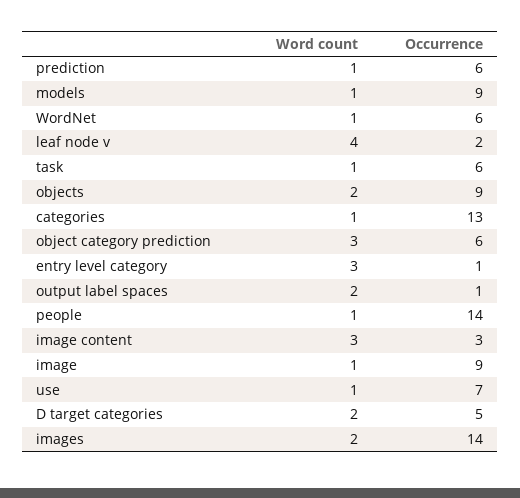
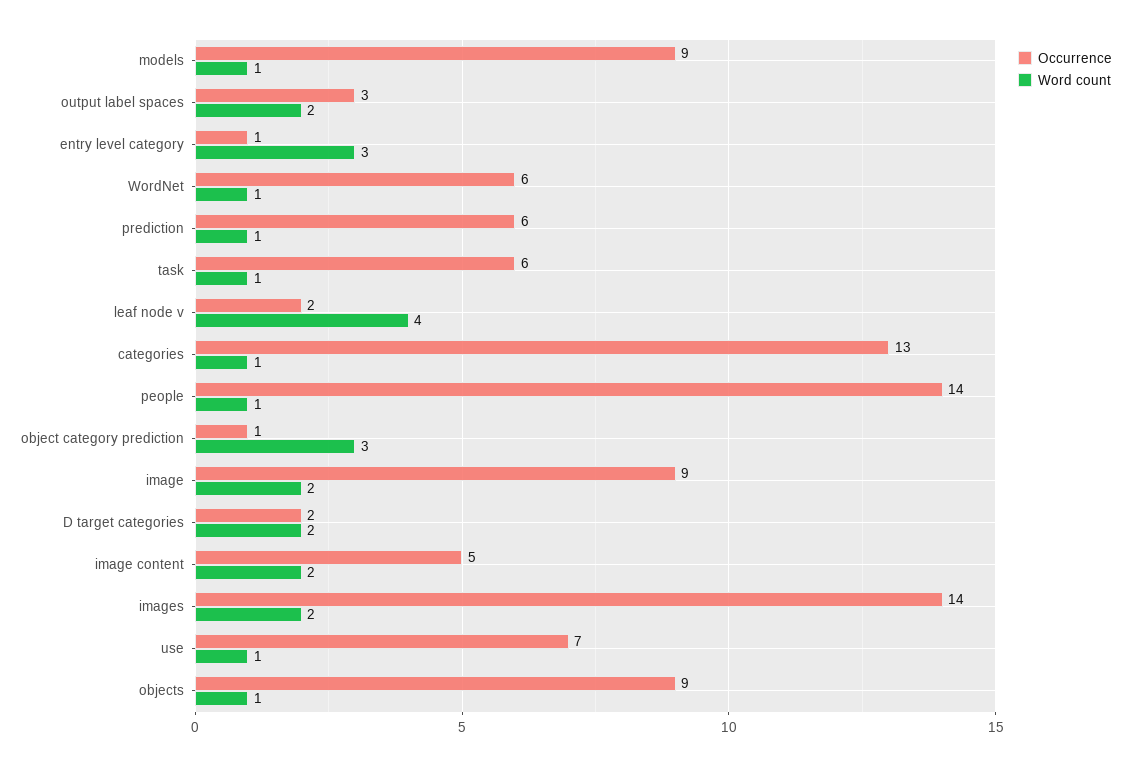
  {
    "Word count": {
      "prediction": 1,
      "models": 1,
      "WordNet": 1,
      "leaf node v": 4,
      "task": 1,
-     "objects": 2,
+     "objects": 1,
      "categories": 1,
      "object category prediction": 3,
      "entry level category": 3,
      "output label spaces": 2,
      "people": 1,
-     "image content": 3,
+     "image content": 2,
-     "image": 1,
+     "image": 2,
      "use": 1,
      "D target categories": 2,
      "images": 2
    },
    "Occurrence": {
      "prediction": 6,
      "models": 9,
      "WordNet": 6,
      "leaf node v": 2,
      "task": 6,
      "objects": 9,
      "categories": 13,
-     "object category prediction": 6,
+     "object category prediction": 1,
      "entry level category": 1,
-     "output label spaces": 1,
+     "output label spaces": 3,
      "people": 14,
-     "image content": 3,
+     "image content": 5,
      "image": 9,
      "use": 7,
-     "D target categories": 5,
+     "D target categories": 2,
      "images": 14
    }
  }

